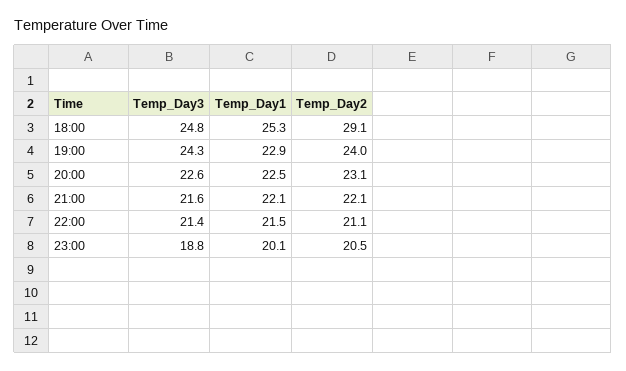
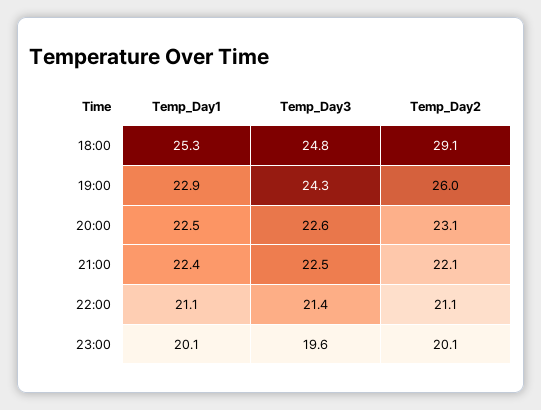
  {
    "Temp_Day3": {
      "18:00": 24.8,
      "19:00": 24.3,
      "20:00": 22.6,
-     "21:00": 21.6,
+     "21:00": 22.5,
      "22:00": 21.4,
-     "23:00": 18.8
+     "23:00": 19.6
    },
    "Temp_Day1": {
      "18:00": 25.3,
      "19:00": 22.9,
      "20:00": 22.5,
-     "21:00": 22.1,
+     "21:00": 22.4,
-     "22:00": 21.5,
+     "22:00": 21.1,
      "23:00": 20.1
    },
    "Temp_Day2": {
      "18:00": 29.1,
-     "19:00": 24,
+     "19:00": 26,
      "20:00": 23.1,
      "21:00": 22.1,
      "22:00": 21.1,
-     "23:00": 20.5
+     "23:00": 20.1
    }
  }

